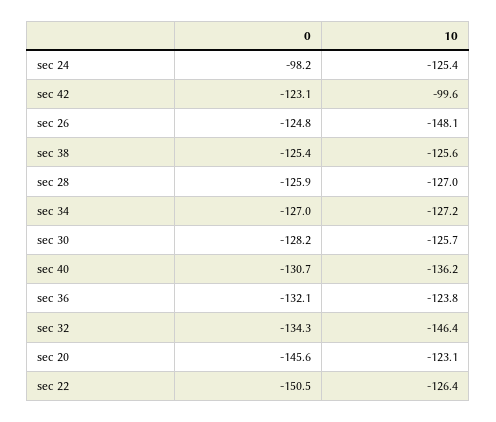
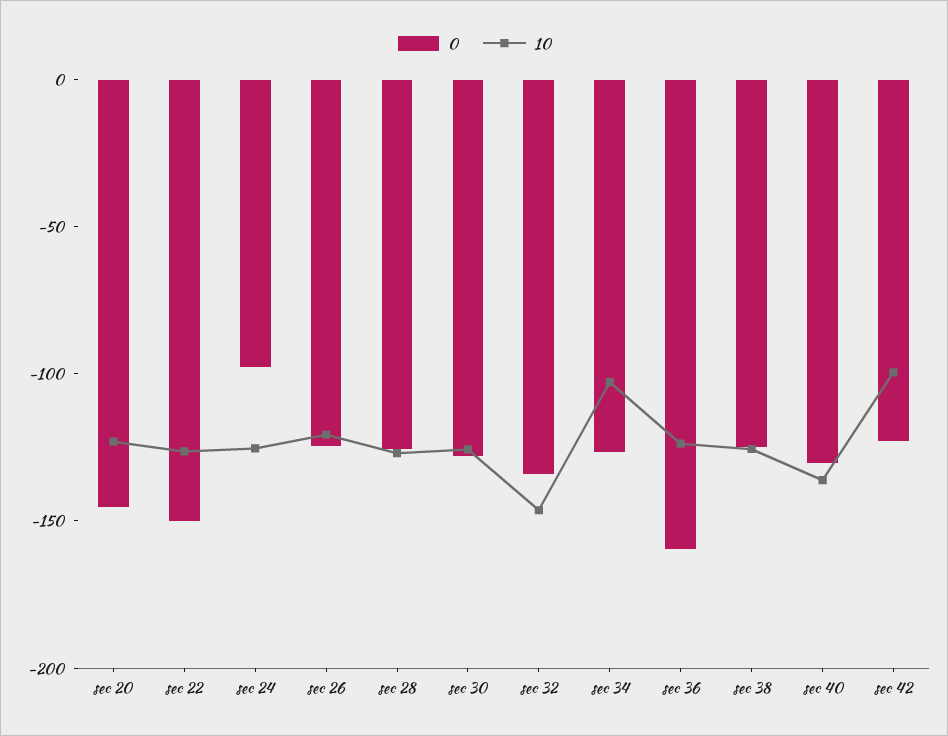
  {
    "0": {
      "sec 24": -98.2,
      "sec 42": -123.1,
      "sec 26": -124.8,
      "sec 38": -125.4,
      "sec 28": -125.9,
      "sec 34": -127,
      "sec 30": -128.2,
      "sec 40": -130.7,
-     "sec 36": -132.1,
+     "sec 36": -160,
      "sec 32": -134.3,
      "sec 20": -145.6,
      "sec 22": -150.5
    },
    "10": {
      "sec 24": -125.4,
      "sec 42": -99.6,
-     "sec 26": -148.1,
+     "sec 26": -120,
      "sec 38": -125.6,
      "sec 28": -127,
-     "sec 34": -127.2,
+     "sec 34": -100,
      "sec 30": -125.7,
      "sec 40": -136.2,
      "sec 36": -123.8,
      "sec 32": -146.4,
      "sec 20": -123.1,
      "sec 22": -126.4
    }
  }

